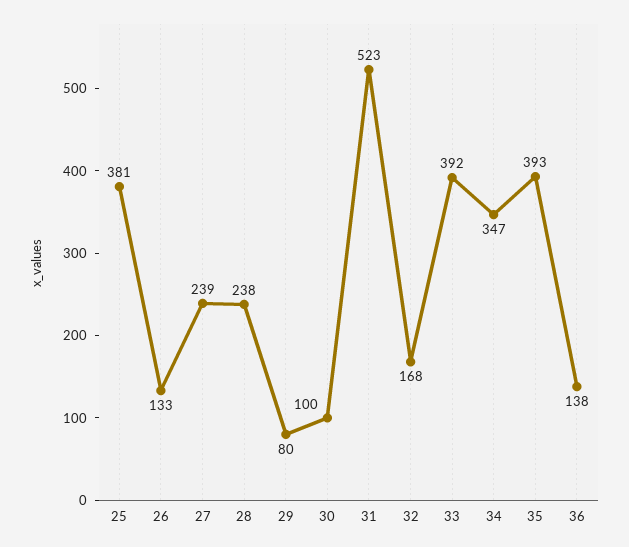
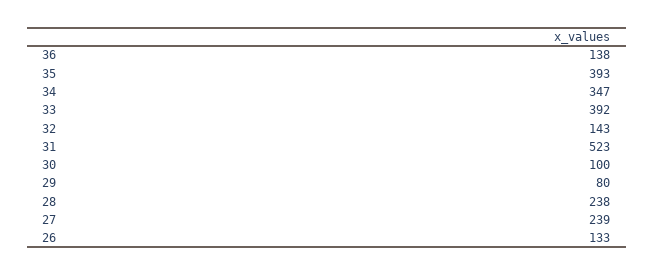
  {
-   "25": 381,
    "26": 133,
    "27": 239,
    "28": 238,
    "29": 80,
    "30": 100,
    "31": 523,
-   "32": 168,
+   "32": 143,
    "33": 392,
    "34": 347,
    "35": 393,
    "36": 138
  }

